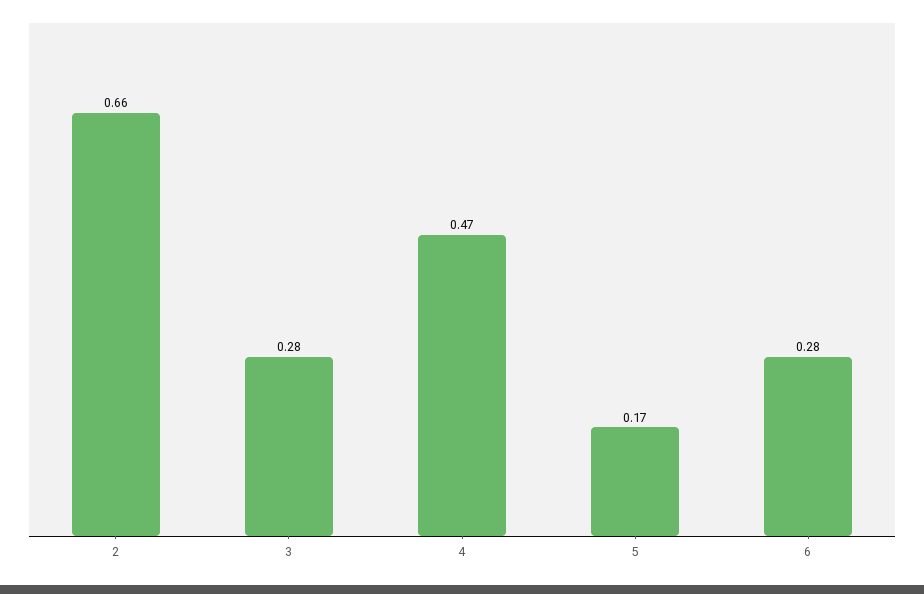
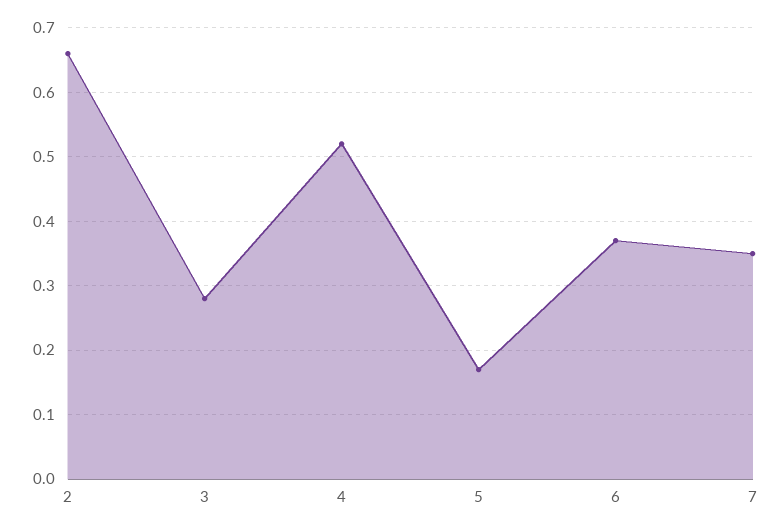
  {
    "2": 0.66,
    "3": 0.28,
-   "4": 0.47,
+   "4": 0.52,
    "5": 0.17,
-   "6": 0.28
+   "6": 0.37,
+   "7": 0.35
  }

